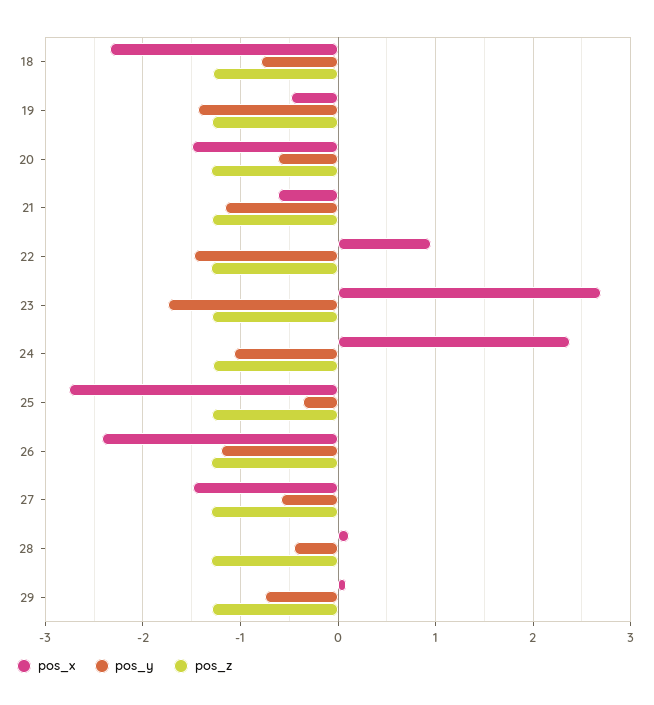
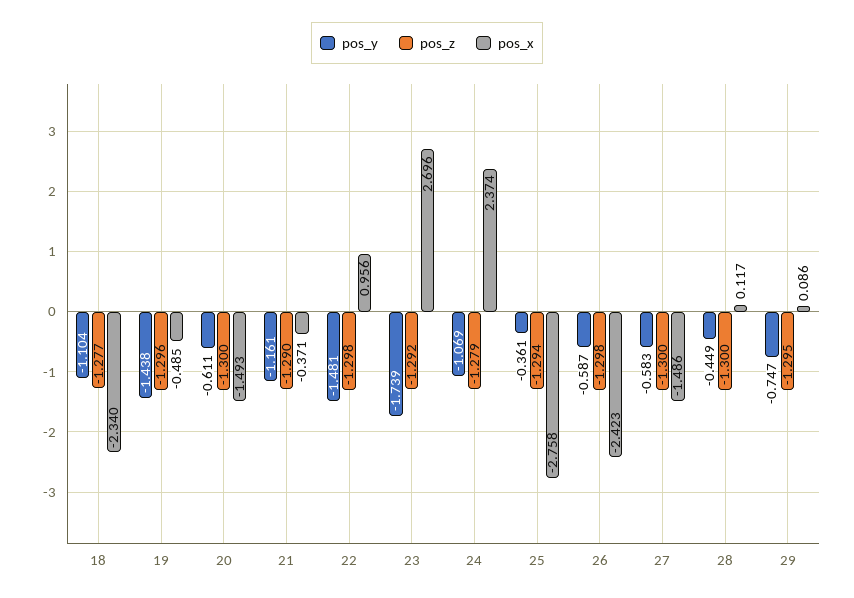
  {
    "pos_x": {
      "18": -2.34,
      "19": -0.485,
      "20": -1.493,
-     "21": -0.6,
+     "21": -0.371,
      "22": 0.956,
      "23": 2.696,
      "24": 2.374,
      "25": -2.758,
      "26": -2.423,
      "27": -1.486,
      "28": 0.117,
      "29": 0.086
    },
    "pos_y": {
-     "18": -0.8,
+     "18": -1.104,
      "19": -1.438,
      "20": -0.611,
      "21": -1.161,
      "22": -1.481,
      "23": -1.739,
      "24": -1.069,
      "25": -0.361,
-     "26": -1.2,
+     "26": -0.587,
      "27": -0.583,
      "28": -0.449,
      "29": -0.747
    },
    "pos_z": {
      "18": -1.277,
      "19": -1.296,
      "20": -1.3,
      "21": -1.29,
      "22": -1.298,
      "23": -1.292,
      "24": -1.279,
      "25": -1.294,
      "26": -1.298,
      "27": -1.3,
      "28": -1.3,
      "29": -1.295
    }
  }

